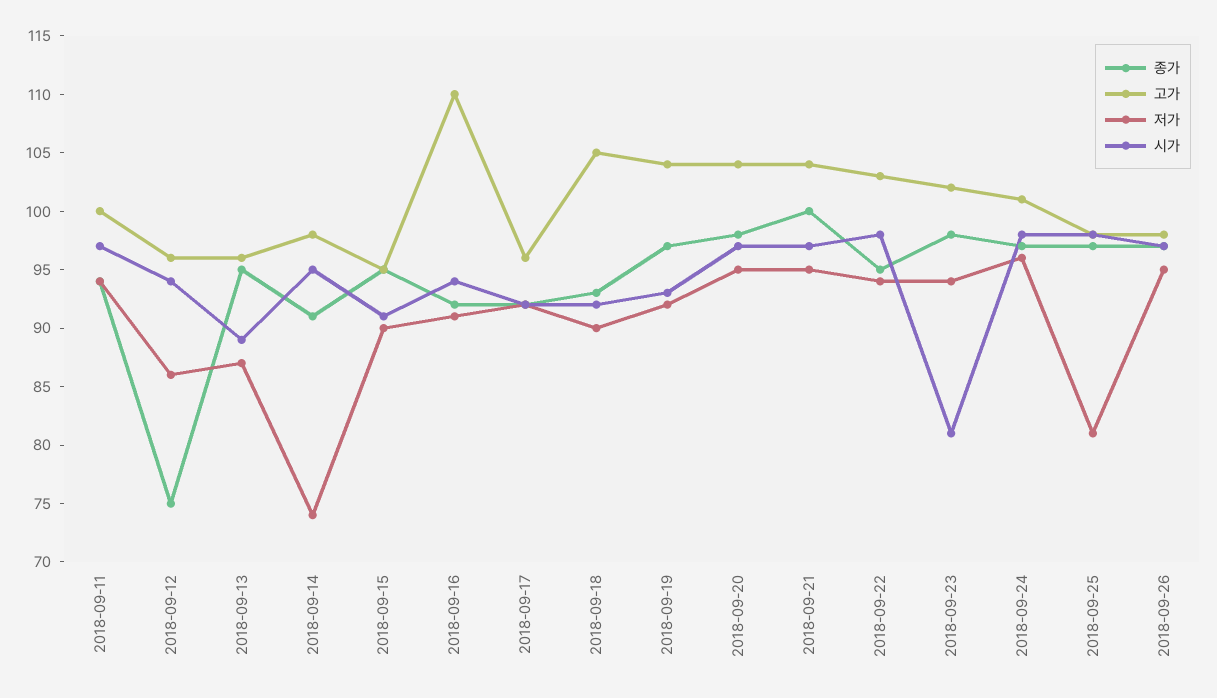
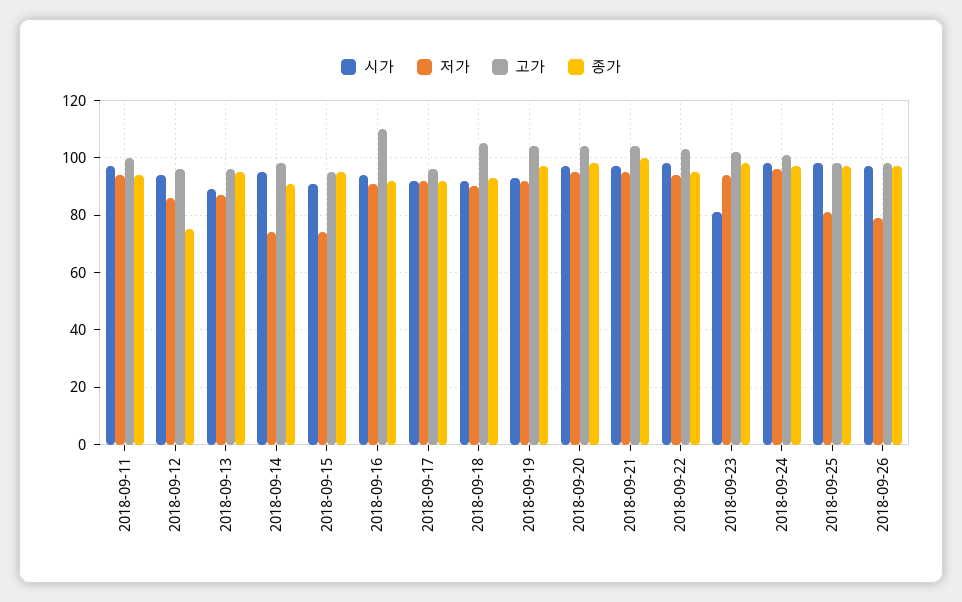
  {
    "종가": {
      "2018-09-11": 94,
      "2018-09-12": 75,
      "2018-09-13": 95,
      "2018-09-14": 91,
      "2018-09-15": 95,
      "2018-09-16": 92,
      "2018-09-17": 92,
      "2018-09-18": 93,
      "2018-09-19": 97,
      "2018-09-20": 98,
      "2018-09-21": 100,
      "2018-09-22": 95,
      "2018-09-23": 98,
      "2018-09-24": 97,
      "2018-09-25": 97,
      "2018-09-26": 97
    },
    "고가": {
      "2018-09-11": 100,
      "2018-09-12": 96,
      "2018-09-13": 96,
      "2018-09-14": 98,
      "2018-09-15": 95,
      "2018-09-16": 110,
      "2018-09-17": 96,
      "2018-09-18": 105,
      "2018-09-19": 104,
      "2018-09-20": 104,
      "2018-09-21": 104,
      "2018-09-22": 103,
      "2018-09-23": 102,
      "2018-09-24": 101,
      "2018-09-25": 98,
      "2018-09-26": 98
    },
    "저가": {
      "2018-09-11": 94,
      "2018-09-12": 86,
      "2018-09-13": 87,
      "2018-09-14": 74,
-     "2018-09-15": 90,
+     "2018-09-15": 75,
      "2018-09-16": 91,
      "2018-09-17": 92,
      "2018-09-18": 90,
      "2018-09-19": 92,
      "2018-09-20": 95,
      "2018-09-21": 95,
      "2018-09-22": 94,
      "2018-09-23": 94,
      "2018-09-24": 96,
      "2018-09-25": 81,
-     "2018-09-26": 95
+     "2018-09-26": 80
    },
    "시가": {
      "2018-09-11": 97,
      "2018-09-12": 94,
      "2018-09-13": 89,
      "2018-09-14": 95,
      "2018-09-15": 91,
      "2018-09-16": 94,
      "2018-09-17": 92,
      "2018-09-18": 92,
      "2018-09-19": 93,
      "2018-09-20": 97,
      "2018-09-21": 97,
      "2018-09-22": 98,
      "2018-09-23": 81,
      "2018-09-24": 98,
      "2018-09-25": 98,
      "2018-09-26": 97
    }
  }

